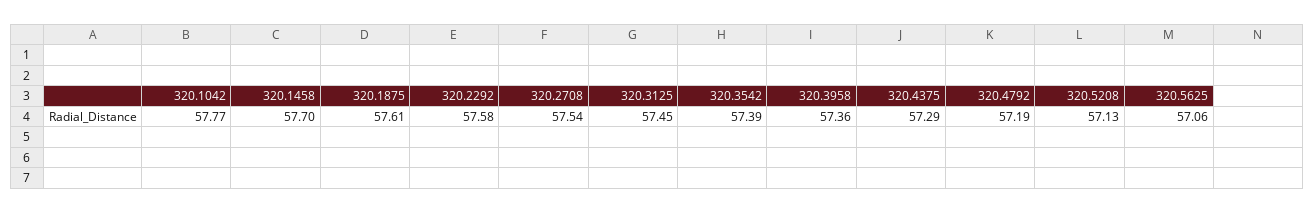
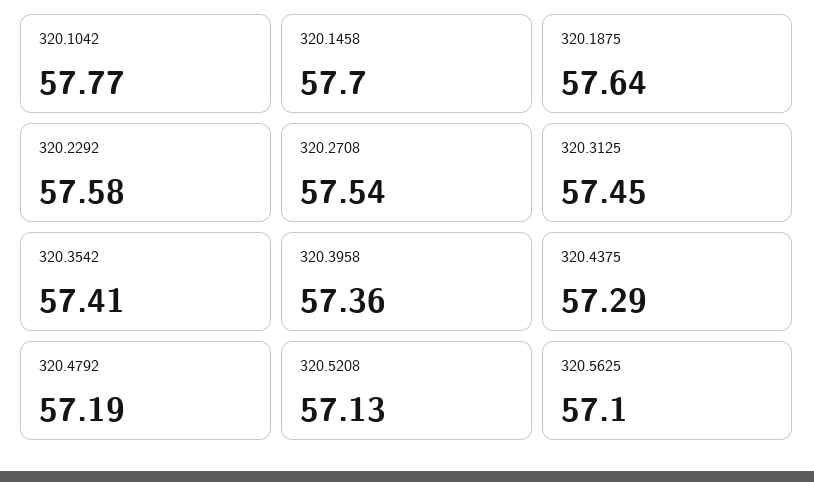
  {
    "320.1042": 57.77,
    "320.1458": 57.7,
-   "320.1875": 57.61,
+   "320.1875": 57.64,
    "320.2292": 57.58,
    "320.2708": 57.54,
    "320.3125": 57.45,
-   "320.3542": 57.39,
+   "320.3542": 57.41,
    "320.3958": 57.36,
    "320.4375": 57.29,
    "320.4792": 57.19,
    "320.5208": 57.13,
-   "320.5625": 57.06
+   "320.5625": 57.1
  }

